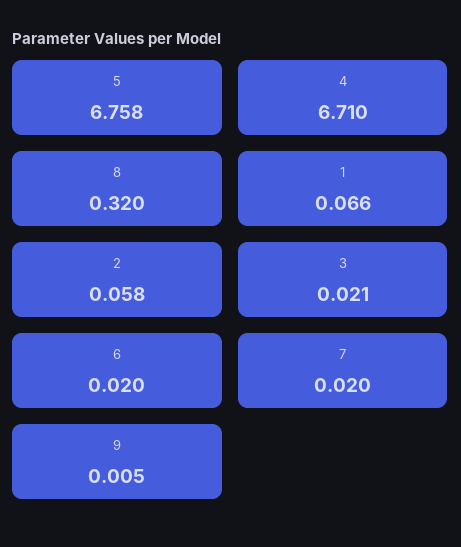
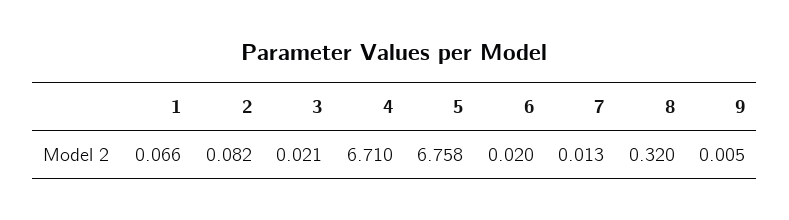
  {
    "5": 6.758,
    "4": 6.71,
    "8": 0.32,
    "1": 0.066,
-   "2": 0.058,
+   "2": 0.082,
    "3": 0.021,
    "6": 0.02,
-   "7": 0.02,
+   "7": 0.013,
    "9": 0.005
  }

